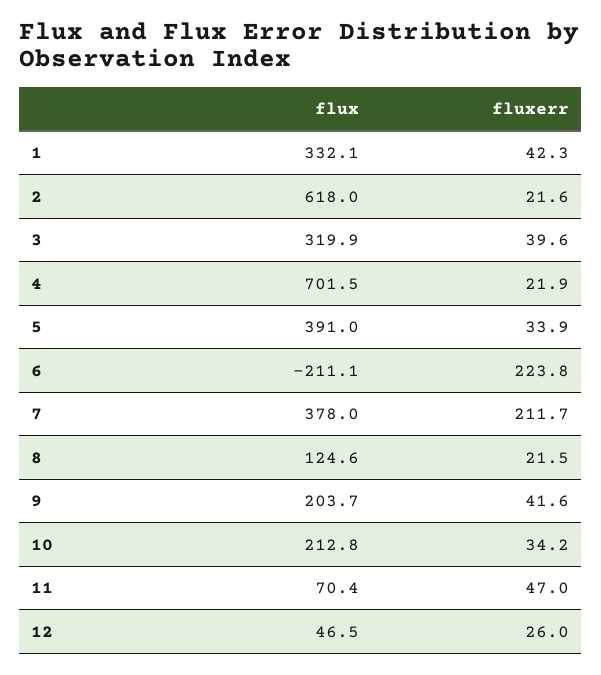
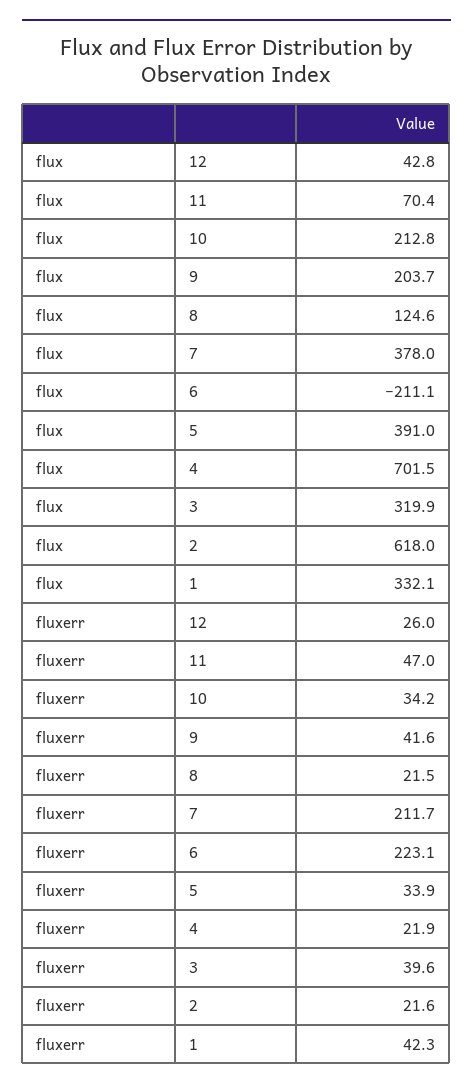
  {
    "flux": {
      "1": 332.1,
      "2": 618,
      "3": 319.9,
      "4": 701.5,
      "5": 391,
      "6": -211.1,
      "7": 378,
      "8": 124.6,
      "9": 203.7,
      "10": 212.8,
      "11": 70.4,
-     "12": 46.5
+     "12": 42.8
    },
    "fluxerr": {
      "1": 42.3,
      "2": 21.6,
      "3": 39.6,
      "4": 21.9,
      "5": 33.9,
-     "6": 223.8,
+     "6": 223.1,
      "7": 211.7,
      "8": 21.5,
      "9": 41.6,
      "10": 34.2,
      "11": 47,
      "12": 26
    }
  }

